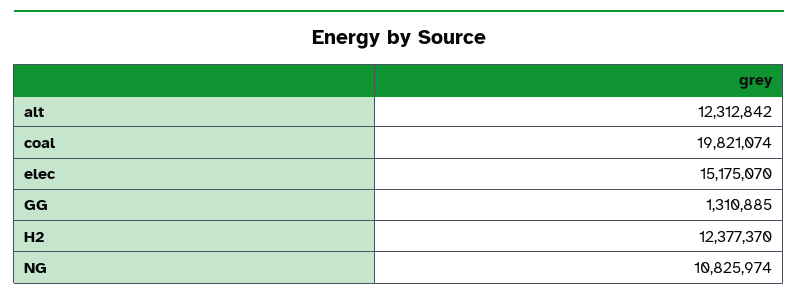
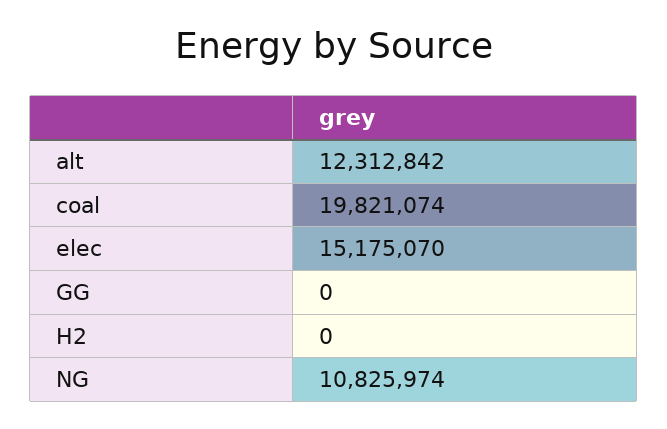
  {
    "alt": 12312842,
    "coal": 19821074,
    "elec": 15175070,
-   "GG": 1310885,
+   "GG": 0,
-   "H2": 12377370,
+   "H2": 0,
    "NG": 10825974
  }

